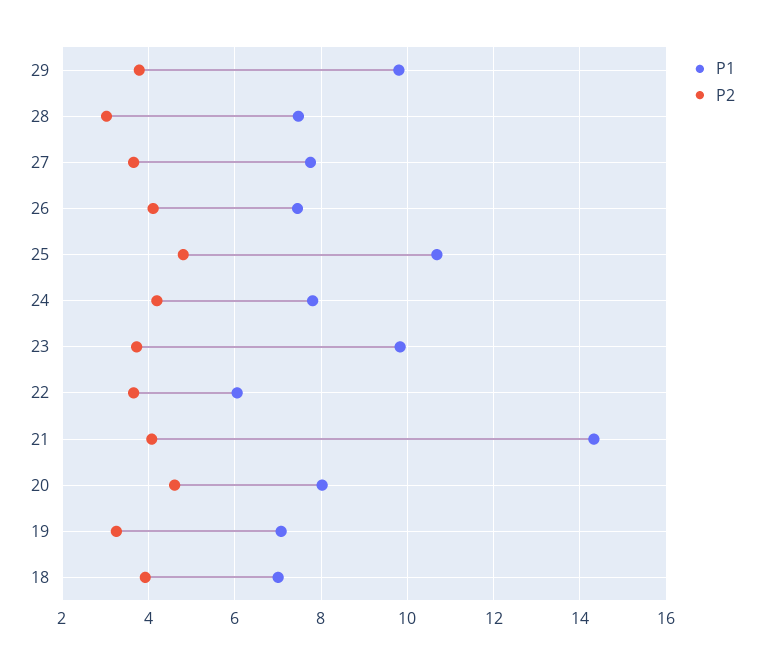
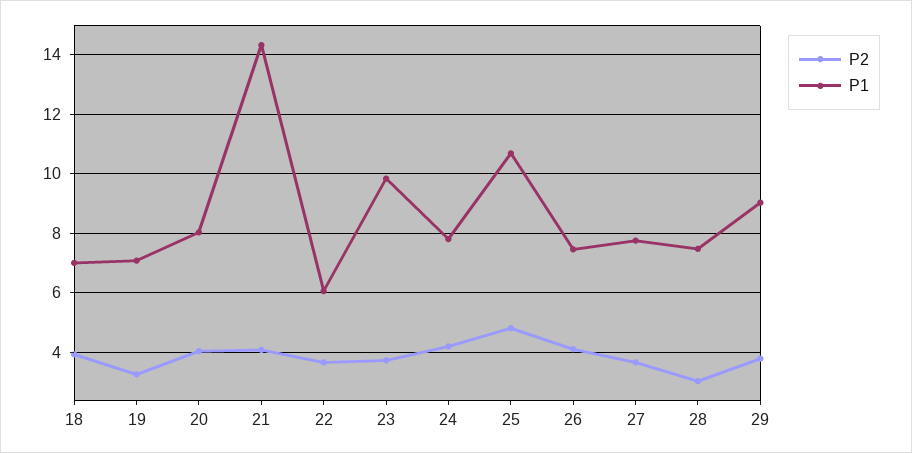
  {
    "P1": {
-     "29": 9.8,
+     "29": 9,
      "28": 7.4,
      "27": 7.8,
      "26": 7.4,
      "25": 10.6,
      "24": 7.8,
      "23": 9.8,
      "22": 6,
      "21": 14.4,
      "20": 8,
      "19": 7,
      "18": 7
    },
    "P2": {
      "29": 3.8,
      "28": 3,
      "27": 3.6,
      "26": 4.2,
      "25": 4.8,
      "24": 4.2,
      "23": 3.8,
      "22": 3.6,
      "21": 4,
-     "20": 4.6,
+     "20": 4,
      "19": 3.2,
      "18": 4
    }
  }

